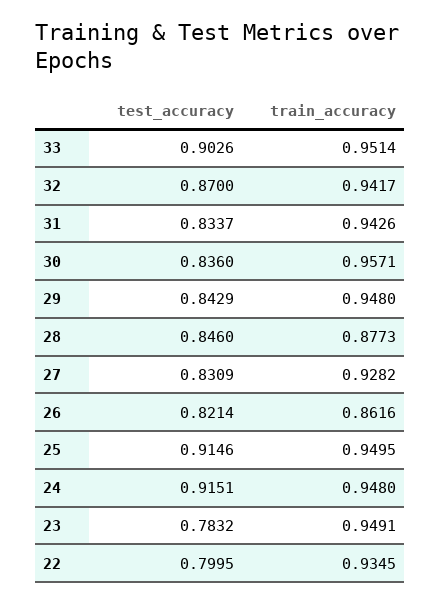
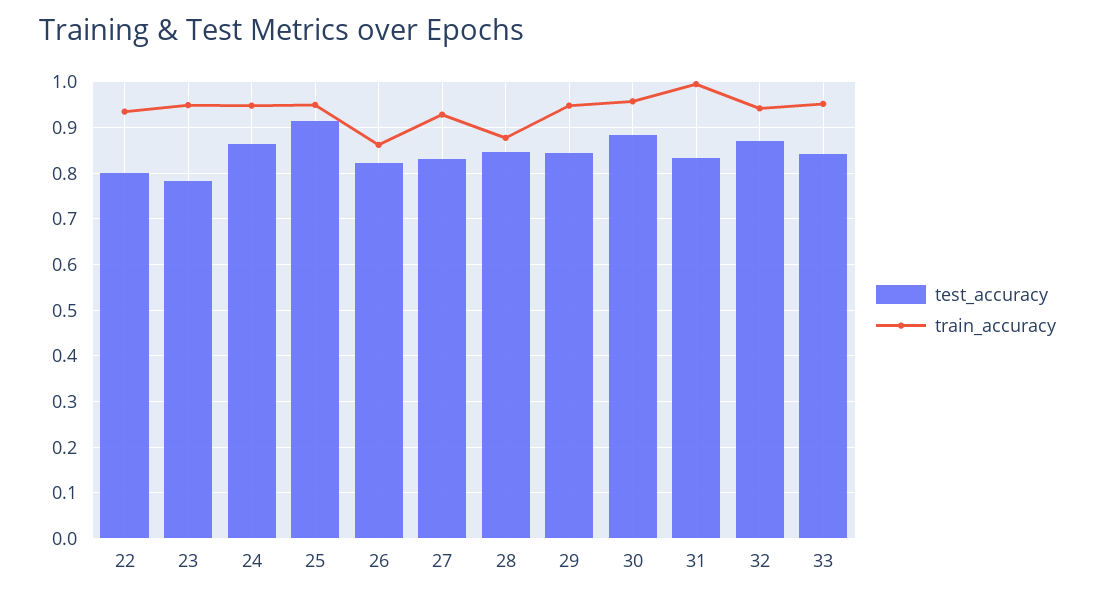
  {
    "test_accuracy": {
-     "33": 0.9026,
+     "33": 0.84,
      "32": 0.87,
      "31": 0.8337,
-     "30": 0.836,
+     "30": 0.88,
      "29": 0.8429,
      "28": 0.846,
      "27": 0.8309,
      "26": 0.8214,
      "25": 0.9146,
-     "24": 0.9151,
+     "24": 0.86,
      "23": 0.7832,
      "22": 0.7995
    },
    "train_accuracy": {
      "33": 0.9514,
      "32": 0.9417,
-     "31": 0.9426,
+     "31": 1,
      "30": 0.9571,
      "29": 0.948,
      "28": 0.8773,
      "27": 0.9282,
      "26": 0.8616,
      "25": 0.9495,
      "24": 0.948,
      "23": 0.9491,
      "22": 0.9345
    }
  }

